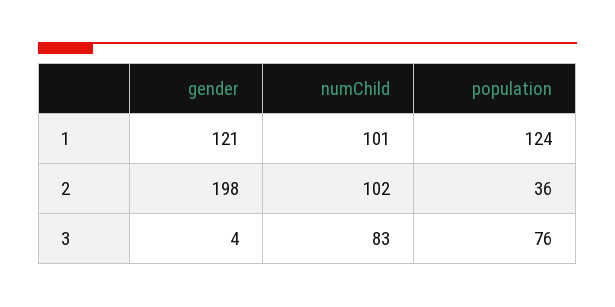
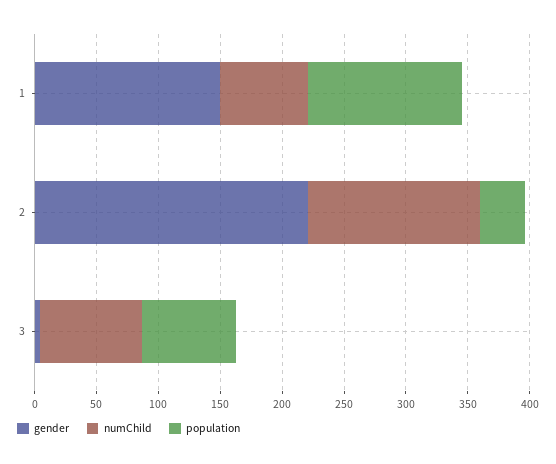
  {
    "gender": {
-     "1": 121,
+     "1": 150,
-     "2": 198,
+     "2": 220,
      "3": 4
    },
    "numChild": {
-     "1": 101,
+     "1": 70,
-     "2": 102,
+     "2": 140,
      "3": 83
    },
    "population": {
      "1": 124,
      "2": 36,
      "3": 76
    }
  }

